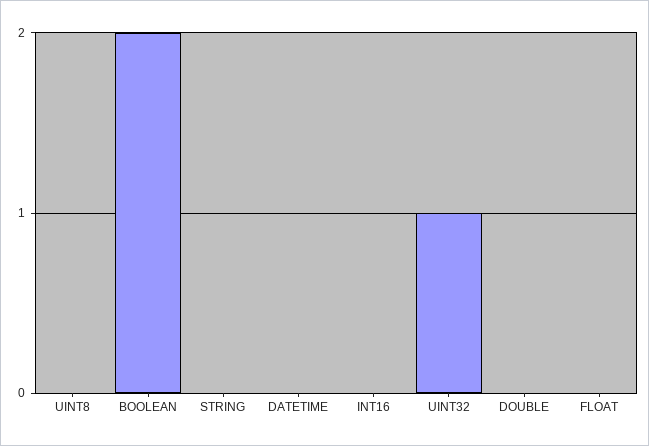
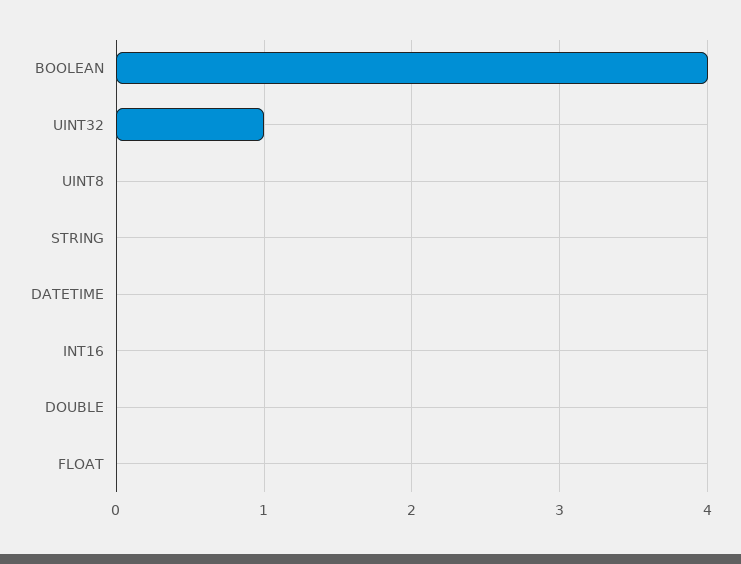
  {
    "UINT8": 0,
-   "BOOLEAN": 2,
+   "BOOLEAN": 4,
    "STRING": 0,
    "DATETIME": 0,
    "INT16": 0,
    "UINT32": 1,
    "DOUBLE": 0,
    "FLOAT": 0
  }

